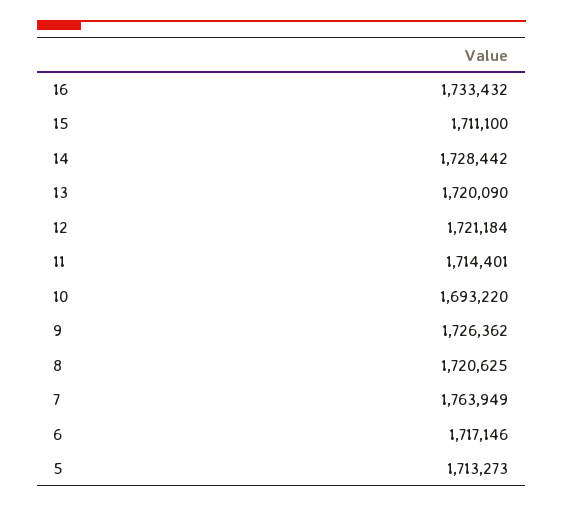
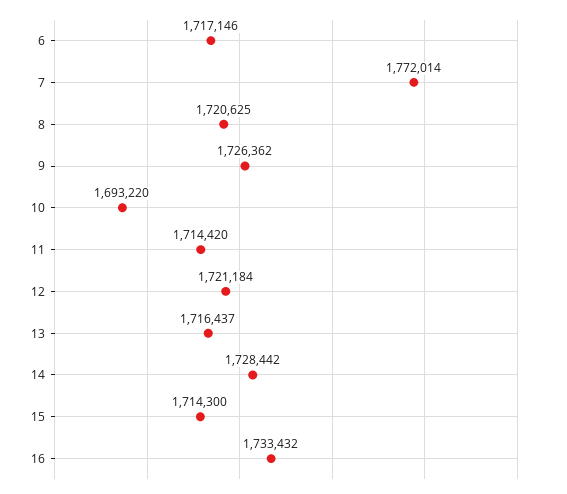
  {
    "16": 1733432,
-   "15": 1711100,
+   "15": 1714300,
    "14": 1728442,
-   "13": 1720090,
+   "13": 1716437,
    "12": 1721184,
-   "11": 1714401,
+   "11": 1714420,
    "10": 1693220,
    "9": 1726362,
    "8": 1720625,
-   "7": 1763949,
+   "7": 1772014,
-   "6": 1717146,
+   "6": 1717146
-   "5": 1713273
  }

